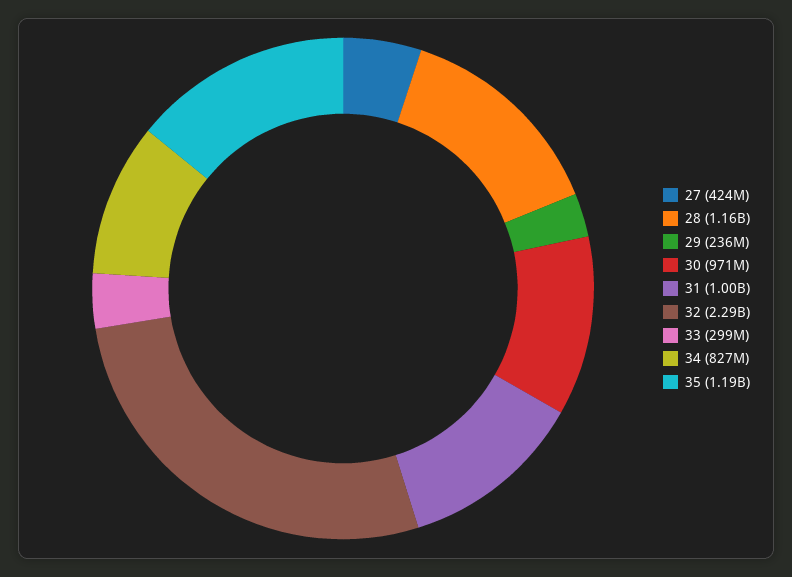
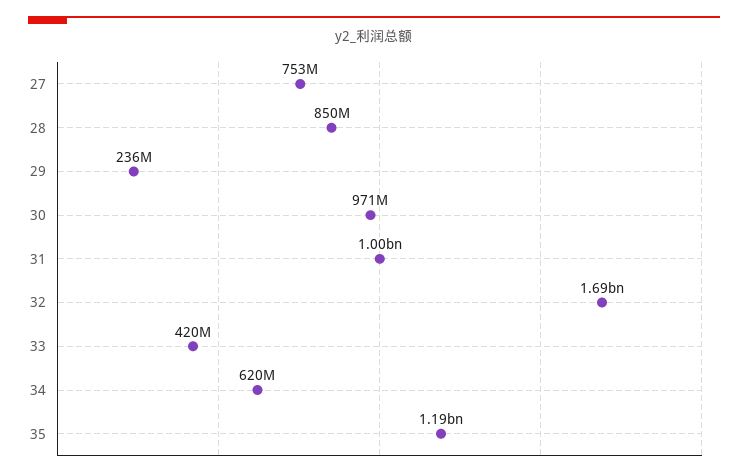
  {
-   "27": 424000000,
+   "27": 753000000,
-   "28": 1160000000,
+   "28": 850000000,
    "29": 236000000,
    "30": 971000000,
    "31": 1000000000,
-   "32": 2290000000,
+   "32": 1690000000,
-   "33": 299000000,
+   "33": 420000000,
-   "34": 827000000,
+   "34": 620000000,
    "35": 1190000000
  }

